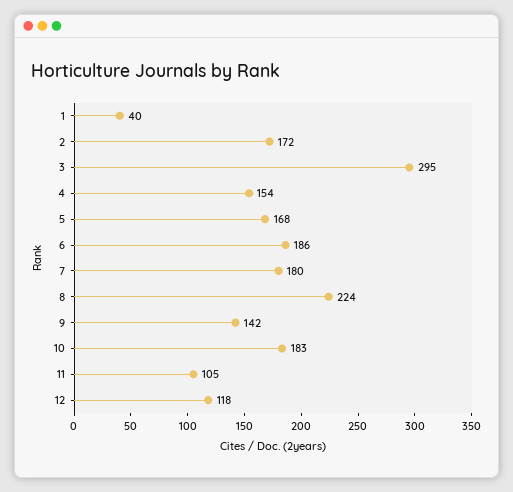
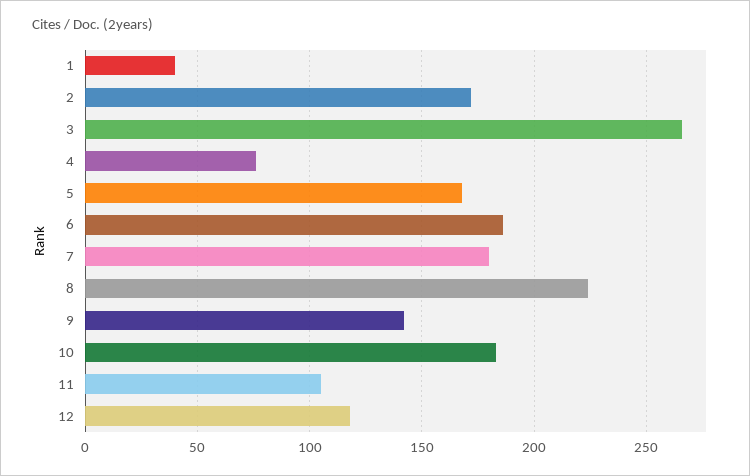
  {
    "1": 40,
    "2": 172,
-   "3": 295,
+   "3": 265,
-   "4": 154,
+   "4": 75,
    "5": 168,
    "6": 186,
    "7": 180,
    "8": 224,
    "9": 142,
    "10": 183,
    "11": 105,
    "12": 118
  }

